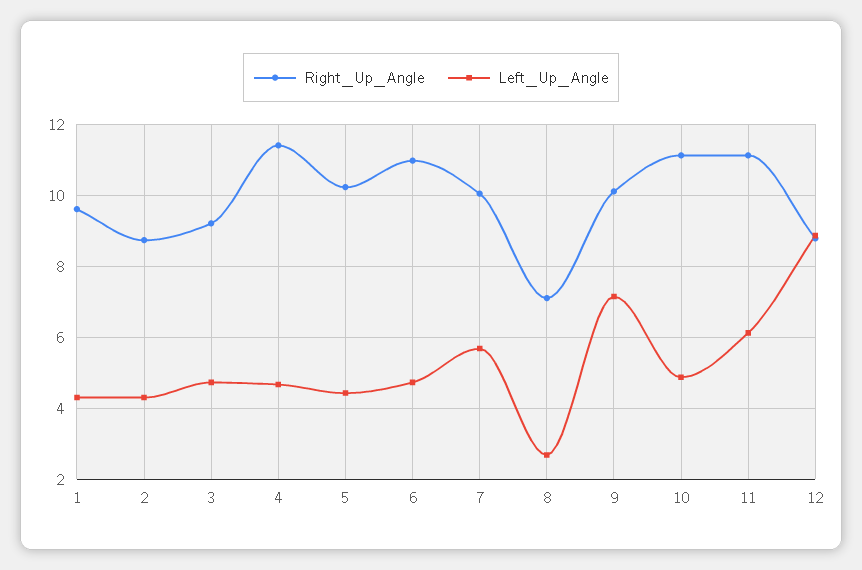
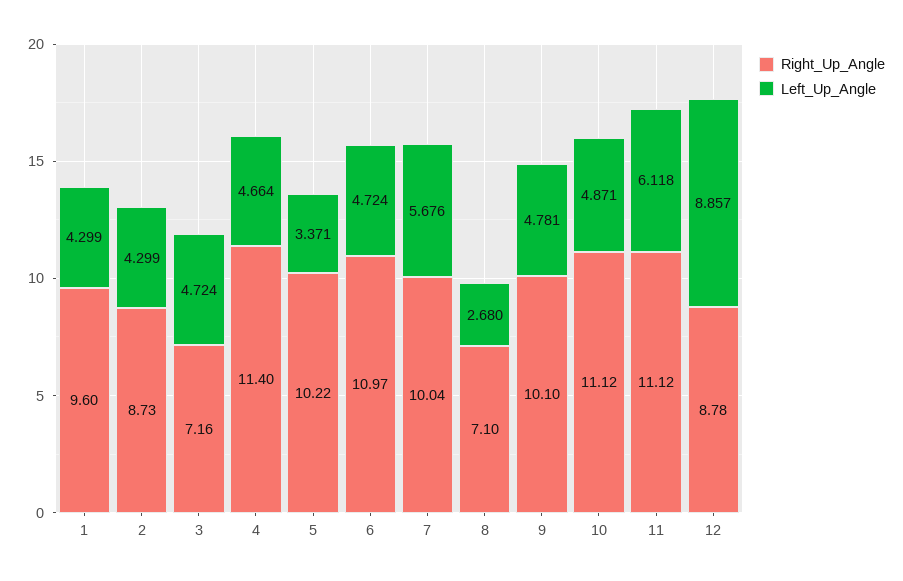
  {
    "Right_Up_Angle": {
      "1": 9.6,
      "2": 8.73,
-     "3": 9.2,
+     "3": 7.16,
      "4": 11.4,
      "5": 10.22,
      "6": 10.97,
      "7": 10.04,
      "8": 7.1,
      "9": 10.1,
      "10": 11.12,
      "11": 11.12,
      "12": 8.78
    },
    "Left_Up_Angle": {
      "1": 4.299,
      "2": 4.299,
      "3": 4.724,
      "4": 4.664,
-     "5": 4.4,
+     "5": 3.371,
      "6": 4.724,
      "7": 5.676,
      "8": 2.68,
-     "9": 7.2,
+     "9": 4.781,
      "10": 4.871,
      "11": 6.118,
      "12": 8.857
    }
  }

